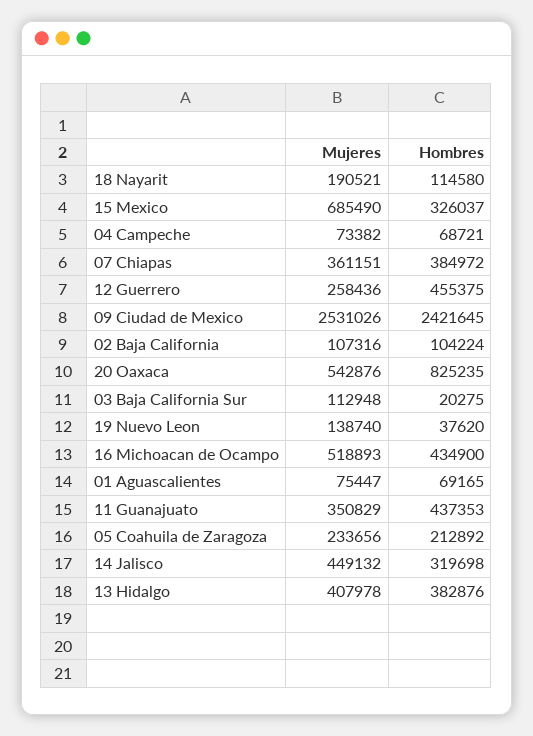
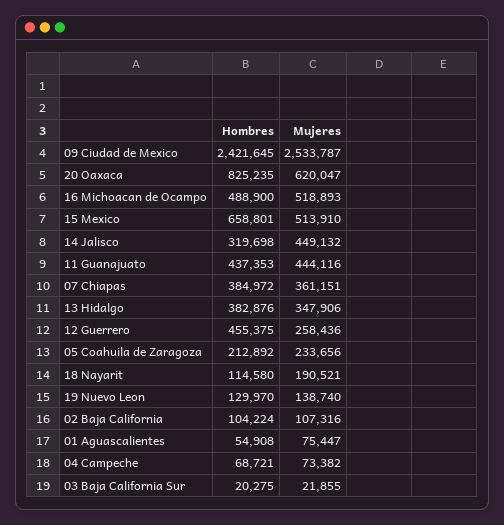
  {
    "Mujeres": {
      "18 Nayarit": 190521,
-     "15 Mexico": 685490,
+     "15 Mexico": 513910,
      "04 Campeche": 73382,
      "07 Chiapas": 361151,
      "12 Guerrero": 258436,
-     "09 Ciudad de Mexico": 2531026,
+     "09 Ciudad de Mexico": 2533787,
      "02 Baja California": 107316,
-     "20 Oaxaca": 542876,
+     "20 Oaxaca": 620047,
-     "03 Baja California Sur": 112948,
+     "03 Baja California Sur": 21855,
      "19 Nuevo Leon": 138740,
      "16 Michoacan de Ocampo": 518893,
      "01 Aguascalientes": 75447,
-     "11 Guanajuato": 350829,
+     "11 Guanajuato": 444116,
      "05 Coahuila de Zaragoza": 233656,
      "14 Jalisco": 449132,
-     "13 Hidalgo": 407978
+     "13 Hidalgo": 347906
    },
    "Hombres": {
      "18 Nayarit": 114580,
-     "15 Mexico": 326037,
+     "15 Mexico": 658801,
      "04 Campeche": 68721,
      "07 Chiapas": 384972,
      "12 Guerrero": 455375,
      "09 Ciudad de Mexico": 2421645,
      "02 Baja California": 104224,
      "20 Oaxaca": 825235,
      "03 Baja California Sur": 20275,
-     "19 Nuevo Leon": 37620,
+     "19 Nuevo Leon": 129970,
-     "16 Michoacan de Ocampo": 434900,
+     "16 Michoacan de Ocampo": 488900,
-     "01 Aguascalientes": 69165,
+     "01 Aguascalientes": 54908,
      "11 Guanajuato": 437353,
      "05 Coahuila de Zaragoza": 212892,
      "14 Jalisco": 319698,
      "13 Hidalgo": 382876
    }
  }

